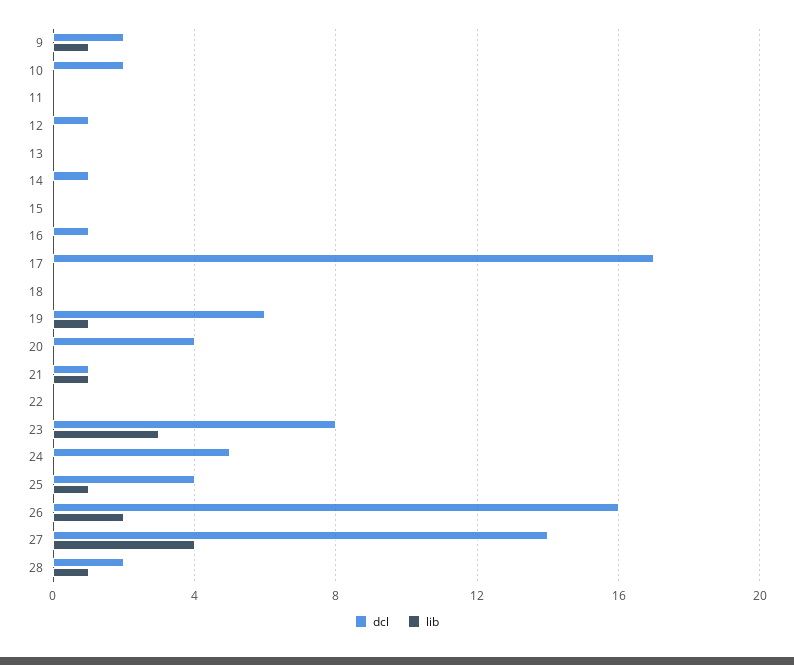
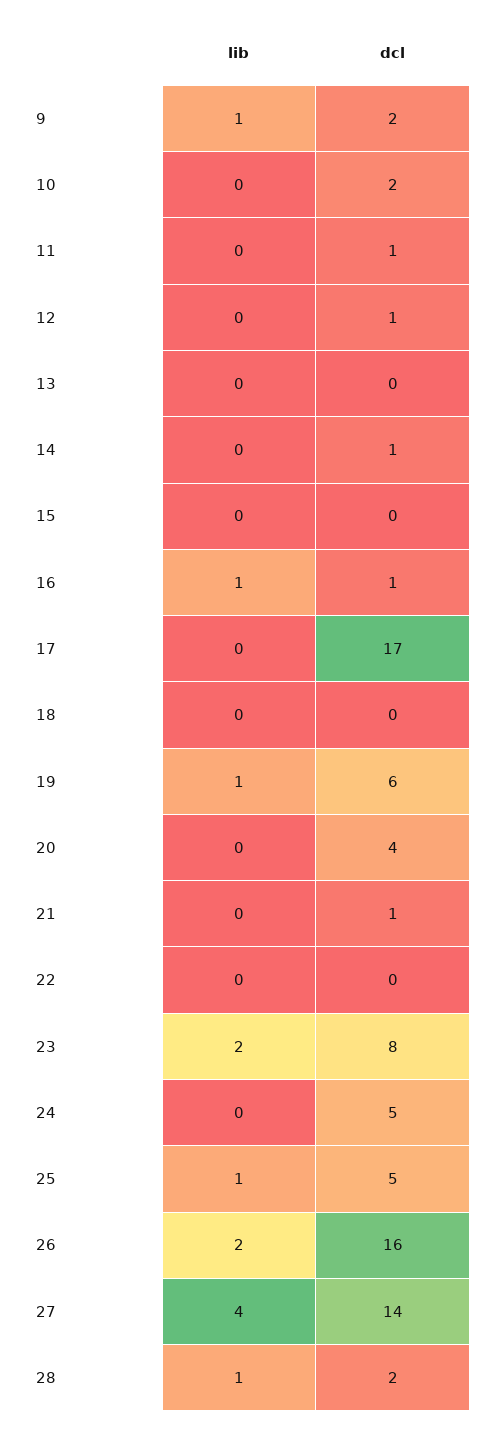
  {
    "dcl": {
      "9": 2,
      "10": 2,
-     "11": 0,
+     "11": 1,
      "12": 1,
      "13": 0,
      "14": 1,
      "15": 0,
      "16": 1,
      "17": 17,
      "18": 0,
      "19": 6,
      "20": 4,
      "21": 1,
      "22": 0,
      "23": 8,
      "24": 5,
-     "25": 4,
+     "25": 5,
      "26": 16,
      "27": 14,
      "28": 2
    },
    "lib": {
      "9": 1,
      "10": 0,
      "11": 0,
      "12": 0,
      "13": 0,
      "14": 0,
      "15": 0,
-     "16": 0,
+     "16": 1,
      "17": 0,
      "18": 0,
      "19": 1,
      "20": 0,
-     "21": 1,
+     "21": 0,
      "22": 0,
-     "23": 3,
+     "23": 2,
      "24": 0,
      "25": 1,
      "26": 2,
      "27": 4,
      "28": 1
    }
  }

